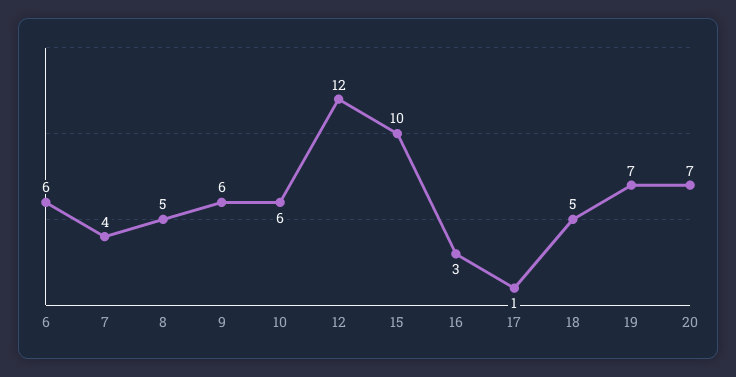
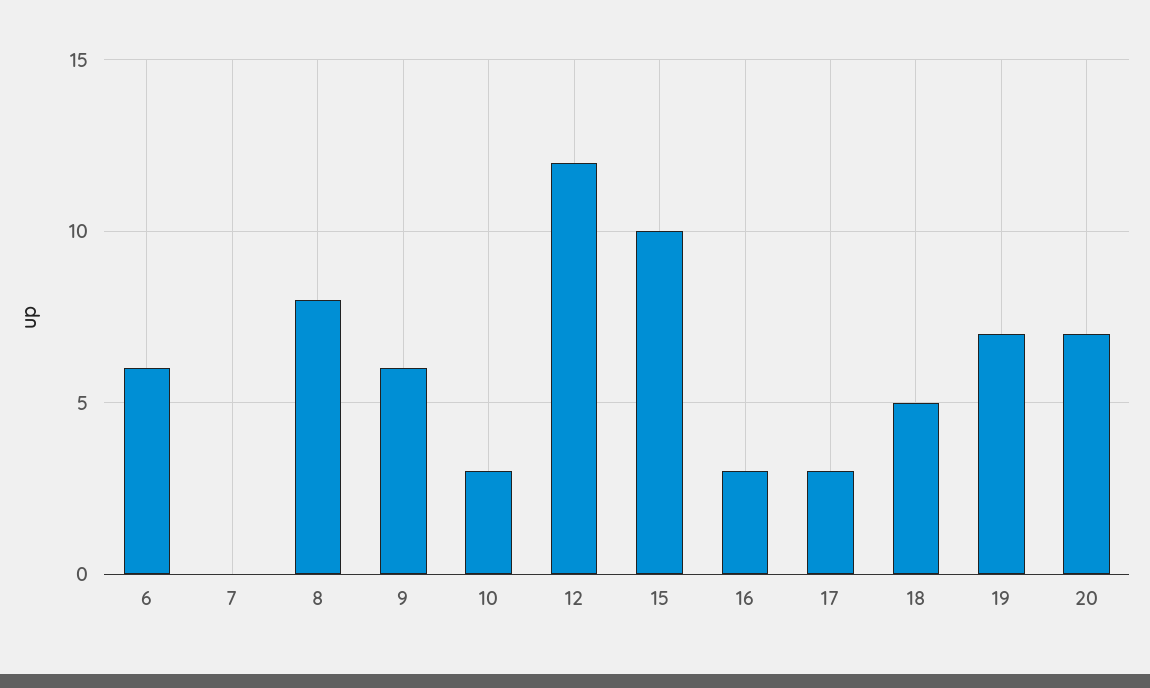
  {
    "6": 6,
-   "7": 4,
+   "7": 0,
-   "8": 5,
+   "8": 8,
    "9": 6,
-   "10": 6,
+   "10": 3,
    "12": 12,
    "15": 10,
    "16": 3,
-   "17": 1,
+   "17": 3,
    "18": 5,
    "19": 7,
    "20": 7
  }

